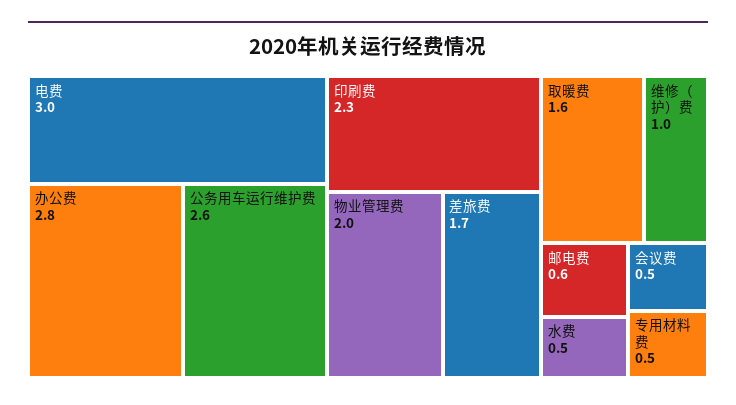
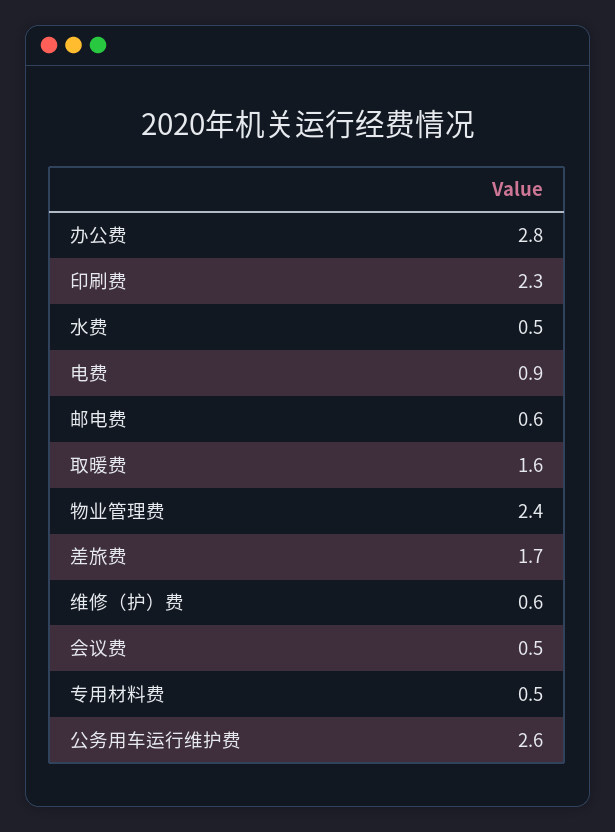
  {
-   "电费": 3,
+   "电费": 0.9,
    "办公费": 2.8,
    "公务用车运行维护费": 2.6,
    "印刷费": 2.3,
-   "物业管理费": 2,
+   "物业管理费": 2.4,
    "差旅费": 1.7,
    "取暖费": 1.6,
-   "维修（护）费": 1,
+   "维修（护）费": 0.6,
    "邮电费": 0.6,
    "水费": 0.5,
    "会议费": 0.5,
    "专用材料费": 0.5
  }

